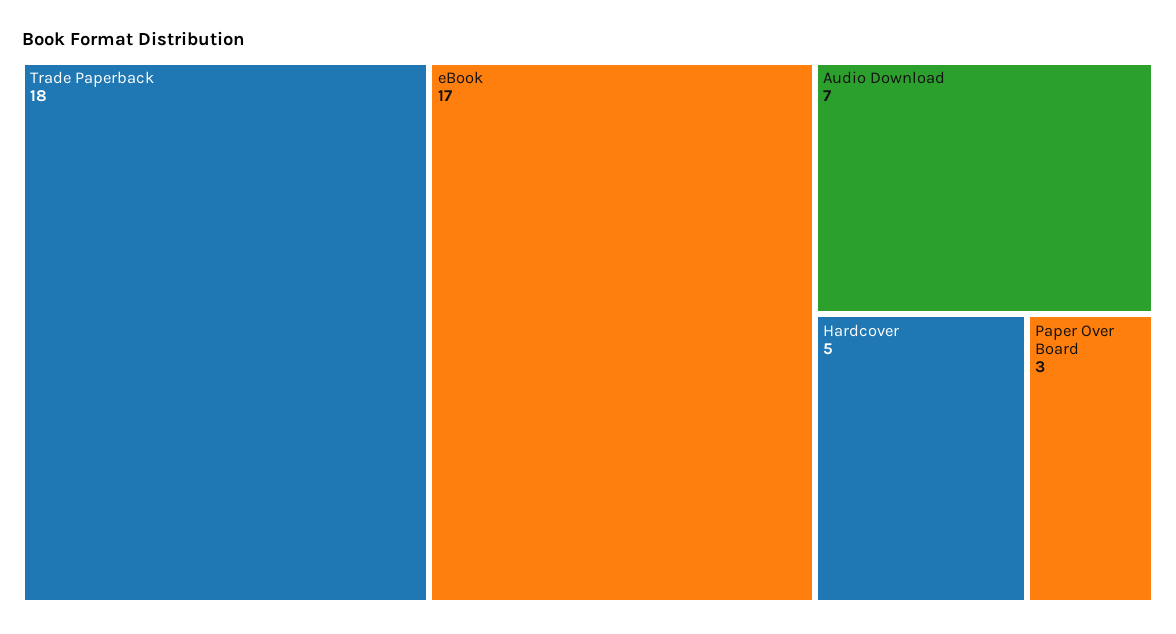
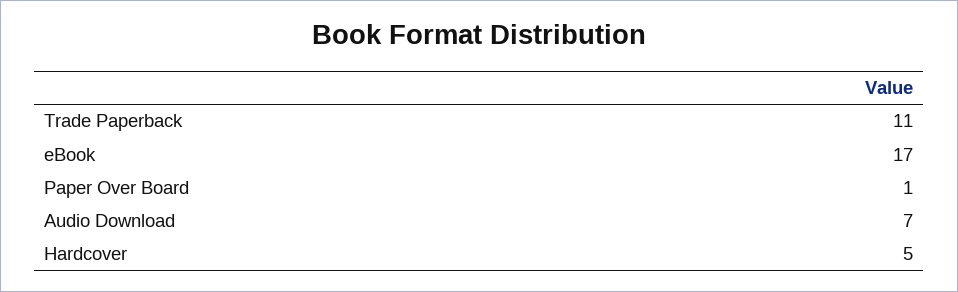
  {
-   "Trade Paperback": 18,
+   "Trade Paperback": 11,
    "eBook": 17,
    "Audio Download": 7,
    "Hardcover": 5,
-   "Paper Over Board": 3
+   "Paper Over Board": 1
  }

